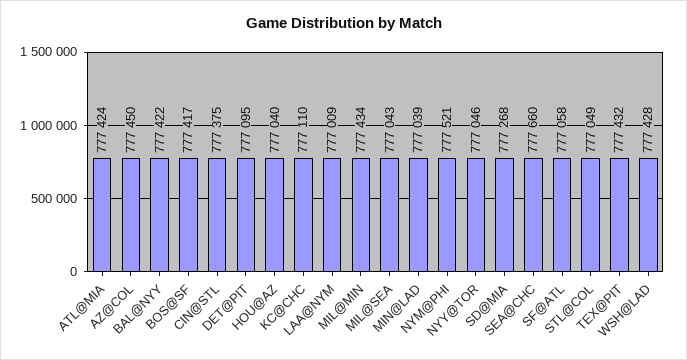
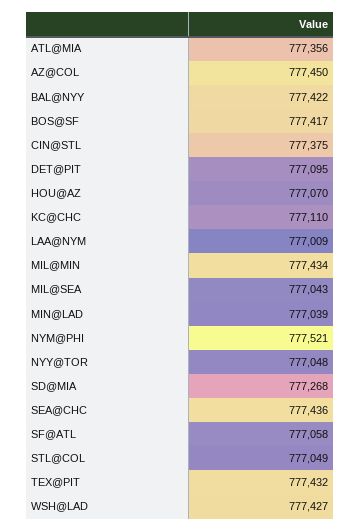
  {
-   "ATL@MIA": 777424,
+   "ATL@MIA": 777356,
    "AZ@COL": 777450,
    "BAL@NYY": 777422,
    "BOS@SF": 777417,
    "CIN@STL": 777375,
    "DET@PIT": 777095,
-   "HOU@AZ": 777040,
+   "HOU@AZ": 777070,
    "KC@CHC": 777110,
    "LAA@NYM": 777009,
    "MIL@MIN": 777434,
    "MIL@SEA": 777043,
    "MIN@LAD": 777039,
    "NYM@PHI": 777521,
-   "NYY@TOR": 777046,
+   "NYY@TOR": 777048,
    "SD@MIA": 777268,
-   "SEA@CHC": 777660,
+   "SEA@CHC": 777436,
    "SF@ATL": 777058,
    "STL@COL": 777049,
    "TEX@PIT": 777432,
-   "WSH@LAD": 777428
+   "WSH@LAD": 777427
  }

